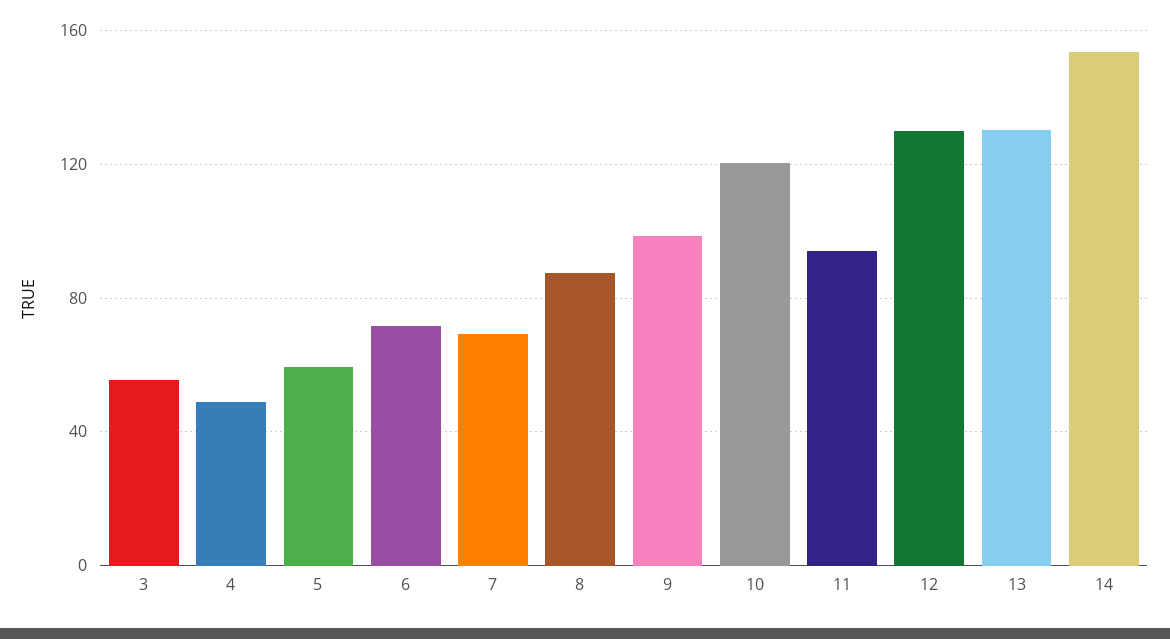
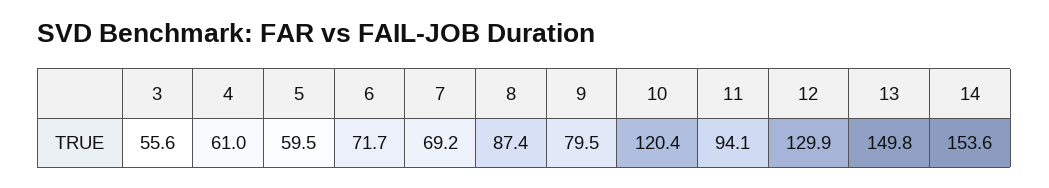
  {
    "3": 55.6,
-   "4": 50,
+   "4": 61,
    "5": 59.5,
    "6": 71.7,
    "7": 69.2,
    "8": 87.4,
-   "9": 100,
+   "9": 79.5,
    "10": 120.4,
    "11": 94.1,
    "12": 129.9,
-   "13": 130,
+   "13": 149.8,
    "14": 153.6
  }

